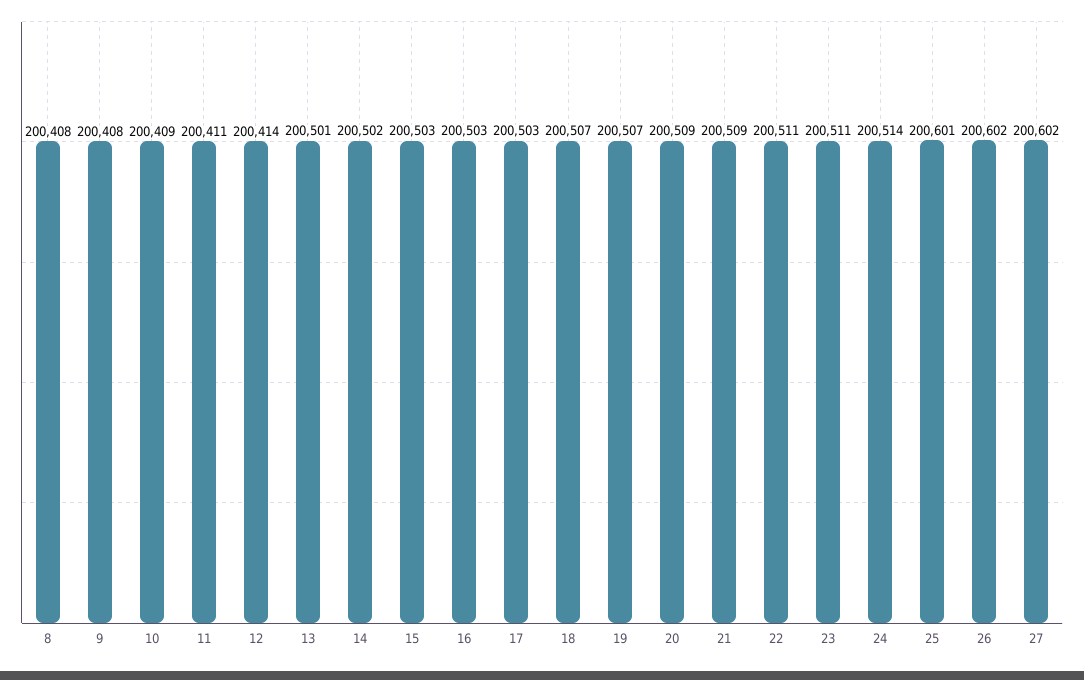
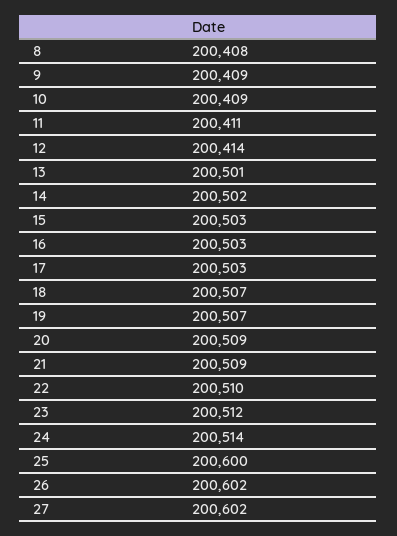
  {
    "8": 200408,
-   "9": 200408,
+   "9": 200409,
    "10": 200409,
    "11": 200411,
    "12": 200414,
    "13": 200501,
    "14": 200502,
    "15": 200503,
    "16": 200503,
    "17": 200503,
    "18": 200507,
    "19": 200507,
    "20": 200509,
    "21": 200509,
-   "22": 200511,
+   "22": 200510,
-   "23": 200511,
+   "23": 200512,
    "24": 200514,
-   "25": 200601,
+   "25": 200600,
    "26": 200602,
    "27": 200602
  }

